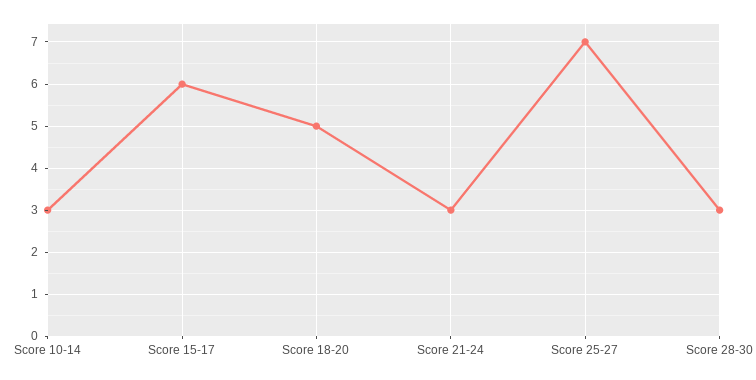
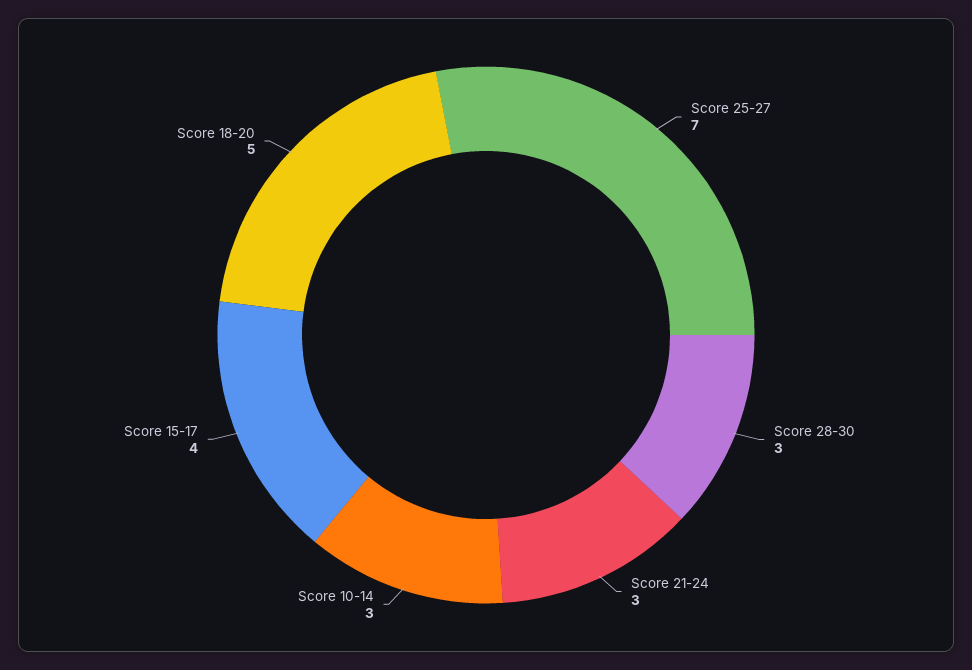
  {
    "Score 10-14": 3,
-   "Score 15-17": 6,
+   "Score 15-17": 4,
    "Score 18-20": 5,
    "Score 21-24": 3,
    "Score 25-27": 7,
    "Score 28-30": 3
  }

